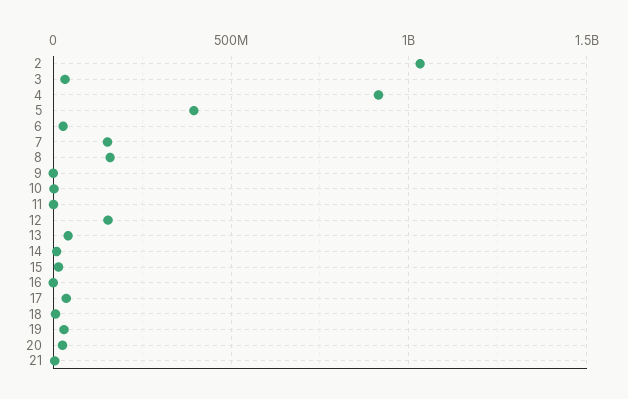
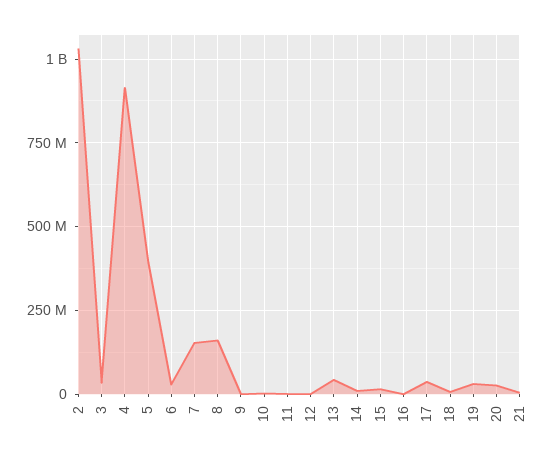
  {
    "2": 1025000000,
    "3": 25000000,
    "4": 925000000,
    "5": 400000000,
    "6": 25000000,
    "7": 150000000,
    "8": 150000000,
    "9": 0,
    "10": 0,
    "11": 0,
-   "12": 150000000,
+   "12": 0,
    "13": 50000000,
    "14": 0,
    "15": 25000000,
    "16": 0,
    "17": 25000000,
    "18": 0,
    "19": 25000000,
    "20": 25000000,
    "21": 0
  }

